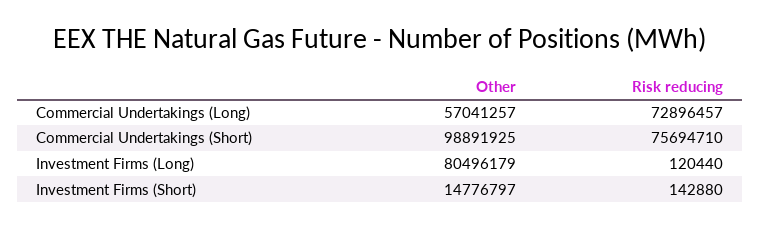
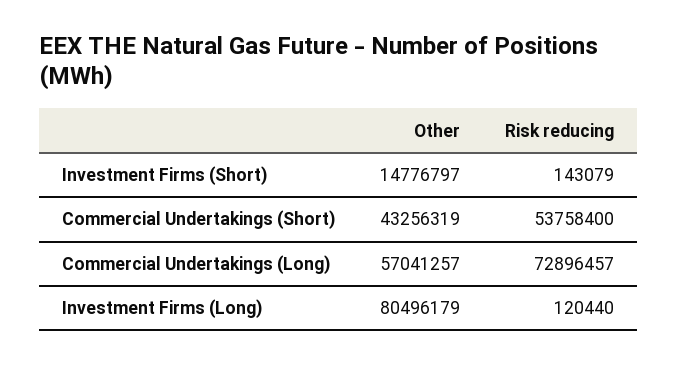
  {
    "Other": {
      "Commercial Undertakings (Long)": 57041257,
-     "Commercial Undertakings (Short)": 98891925,
+     "Commercial Undertakings (Short)": 43256319,
      "Investment Firms (Long)": 80496179,
      "Investment Firms (Short)": 14776797
    },
    "Risk reducing": {
      "Commercial Undertakings (Long)": 72896457,
-     "Commercial Undertakings (Short)": 75694710,
+     "Commercial Undertakings (Short)": 53758400,
      "Investment Firms (Long)": 120440,
-     "Investment Firms (Short)": 142880
+     "Investment Firms (Short)": 143079
    }
  }

